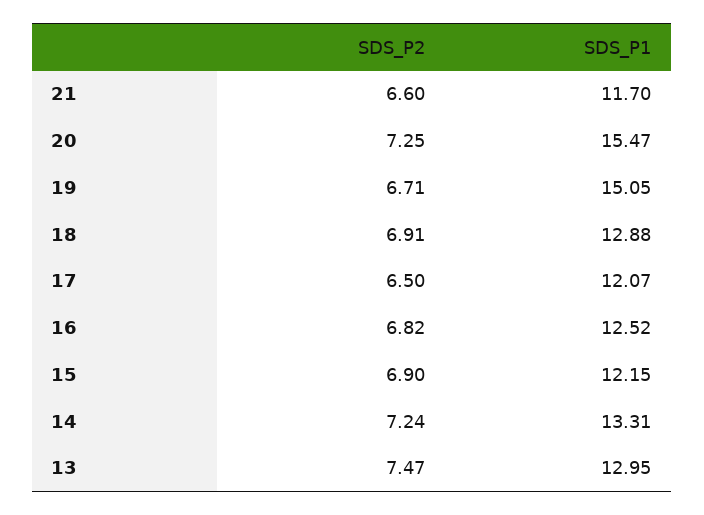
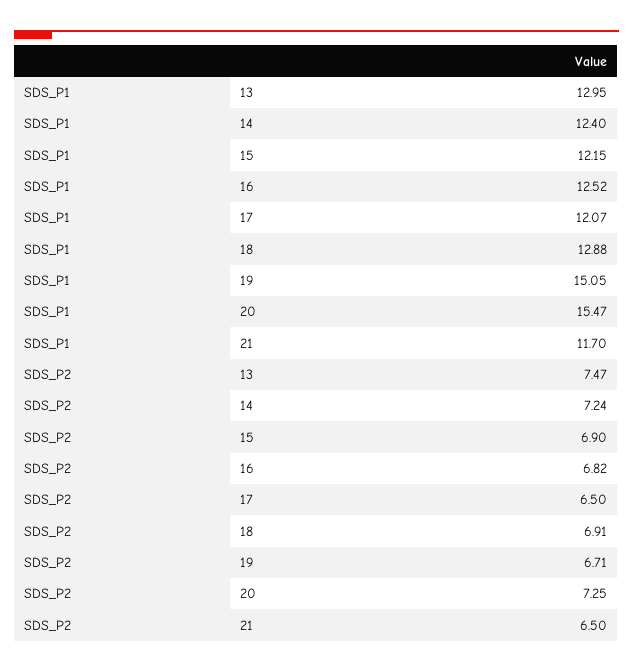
  {
    "SDS_P2": {
-     "21": 6.6,
+     "21": 6.5,
      "20": 7.25,
      "19": 6.71,
      "18": 6.91,
      "17": 6.5,
      "16": 6.82,
      "15": 6.9,
      "14": 7.24,
      "13": 7.47
    },
    "SDS_P1": {
      "21": 11.7,
      "20": 15.47,
      "19": 15.05,
      "18": 12.88,
      "17": 12.07,
      "16": 12.52,
      "15": 12.15,
-     "14": 13.31,
+     "14": 12.4,
      "13": 12.95
    }
  }

